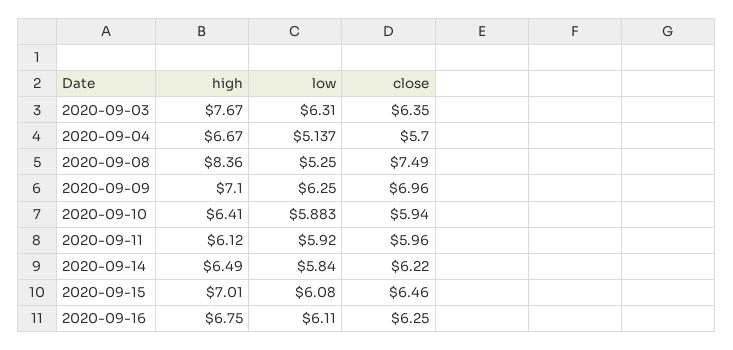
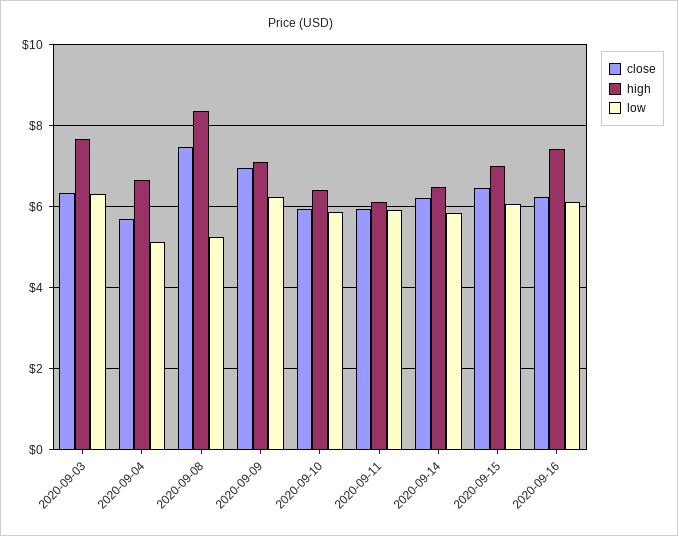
  {
    "high": {
      "2020-09-03": 7.67,
      "2020-09-04": 6.67,
      "2020-09-08": 8.36,
      "2020-09-09": 7.1,
      "2020-09-10": 6.41,
      "2020-09-11": 6.12,
      "2020-09-14": 6.49,
      "2020-09-15": 7.01,
-     "2020-09-16": 6.75
+     "2020-09-16": 7.4
    },
    "low": {
      "2020-09-03": 6.31,
      "2020-09-04": 5.137,
      "2020-09-08": 5.25,
      "2020-09-09": 6.25,
      "2020-09-10": 5.883,
      "2020-09-11": 5.92,
      "2020-09-14": 5.84,
      "2020-09-15": 6.08,
      "2020-09-16": 6.11
    },
    "close": {
      "2020-09-03": 6.35,
      "2020-09-04": 5.7,
      "2020-09-08": 7.49,
      "2020-09-09": 6.96,
      "2020-09-10": 5.94,
      "2020-09-11": 5.96,
      "2020-09-14": 6.22,
      "2020-09-15": 6.46,
      "2020-09-16": 6.25
    }
  }

